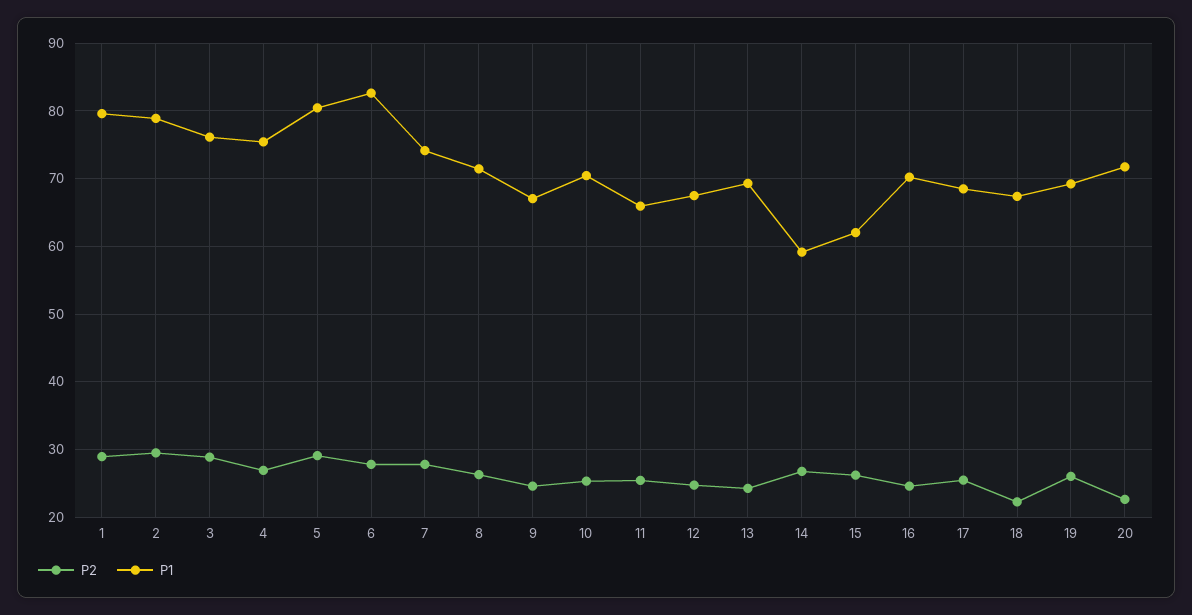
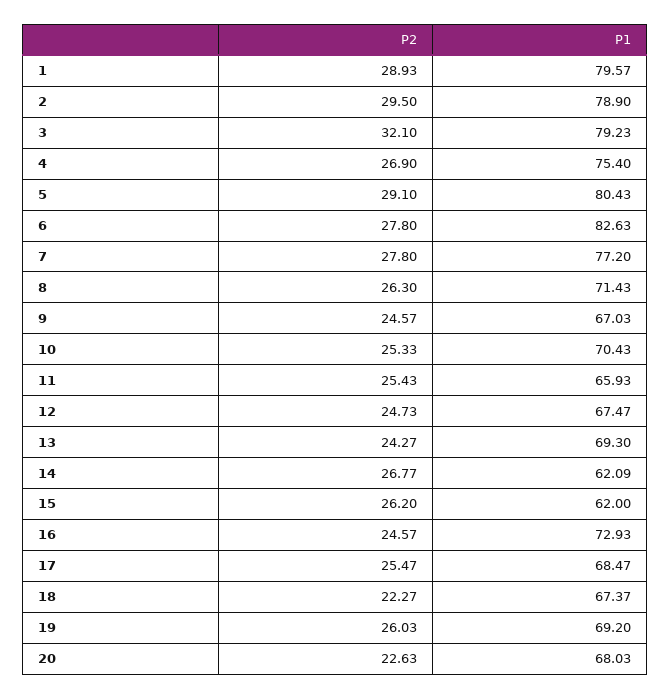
  {
    "P2": {
      "1": 28.93,
      "2": 29.5,
-     "3": 29,
+     "3": 32.1,
      "4": 26.9,
      "5": 29.1,
      "6": 27.8,
      "7": 27.8,
      "8": 26.3,
      "9": 24.57,
      "10": 25.33,
      "11": 25.43,
      "12": 24.73,
      "13": 24.27,
      "14": 26.77,
      "15": 26.2,
      "16": 24.57,
      "17": 25.47,
      "18": 22.27,
      "19": 26.03,
      "20": 22.63
    },
    "P1": {
      "1": 79.57,
      "2": 78.9,
-     "3": 76,
+     "3": 79.23,
      "4": 75.4,
      "5": 80.43,
      "6": 82.63,
-     "7": 74,
+     "7": 77.2,
      "8": 71.43,
      "9": 67.03,
      "10": 70.43,
      "11": 65.93,
      "12": 67.47,
      "13": 69.3,
-     "14": 59,
+     "14": 62.09,
      "15": 62,
-     "16": 70,
+     "16": 72.93,
      "17": 68.47,
      "18": 67.37,
      "19": 69.2,
-     "20": 72
+     "20": 68.03
    }
  }

